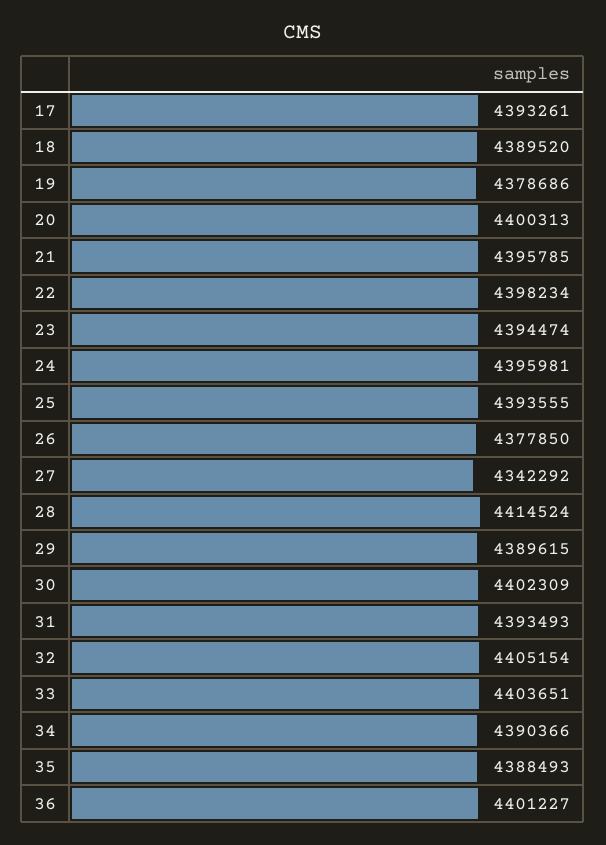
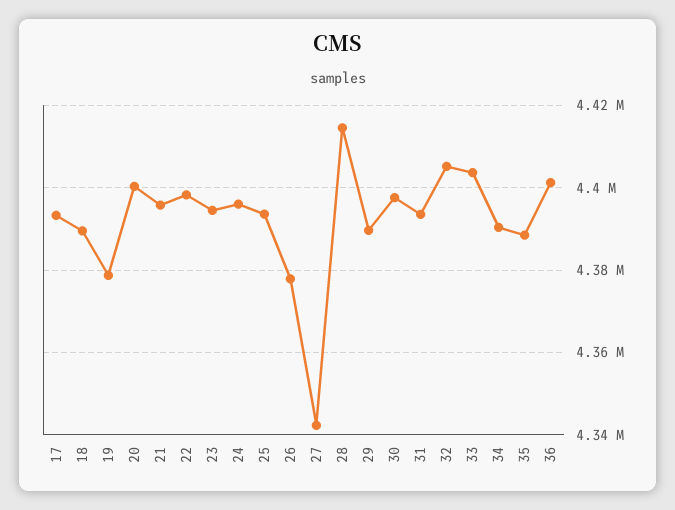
  {
    "17": 4393261,
    "18": 4389520,
    "19": 4378686,
    "20": 4400313,
    "21": 4395785,
    "22": 4398234,
    "23": 4394474,
    "24": 4395981,
    "25": 4393555,
    "26": 4377850,
    "27": 4342292,
    "28": 4414524,
    "29": 4389615,
-   "30": 4402309,
+   "30": 4398000,
    "31": 4393493,
    "32": 4405154,
    "33": 4403651,
    "34": 4390366,
    "35": 4388493,
    "36": 4401227
  }

